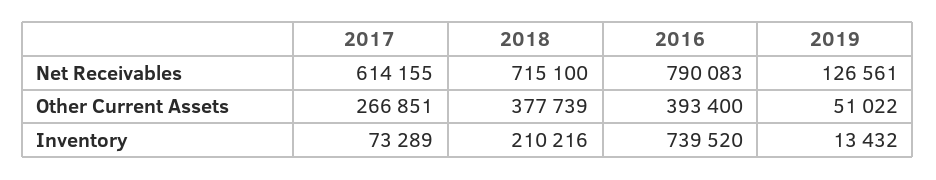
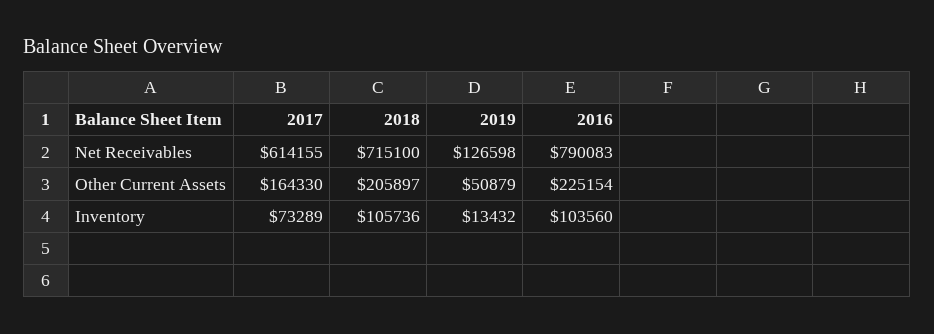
  {
    "2017": {
      "Net Receivables": 614155,
-     "Other Current Assets": 266851,
+     "Other Current Assets": 164330,
      "Inventory": 73289
    },
    "2018": {
      "Net Receivables": 715100,
-     "Other Current Assets": 377739,
+     "Other Current Assets": 205897,
-     "Inventory": 210216
+     "Inventory": 105736
    },
    "2016": {
      "Net Receivables": 790083,
-     "Other Current Assets": 393400,
+     "Other Current Assets": 225154,
-     "Inventory": 739520
+     "Inventory": 103560
    },
    "2019": {
-     "Net Receivables": 126561,
+     "Net Receivables": 126598,
-     "Other Current Assets": 51022,
+     "Other Current Assets": 50879,
      "Inventory": 13432
    }
  }

